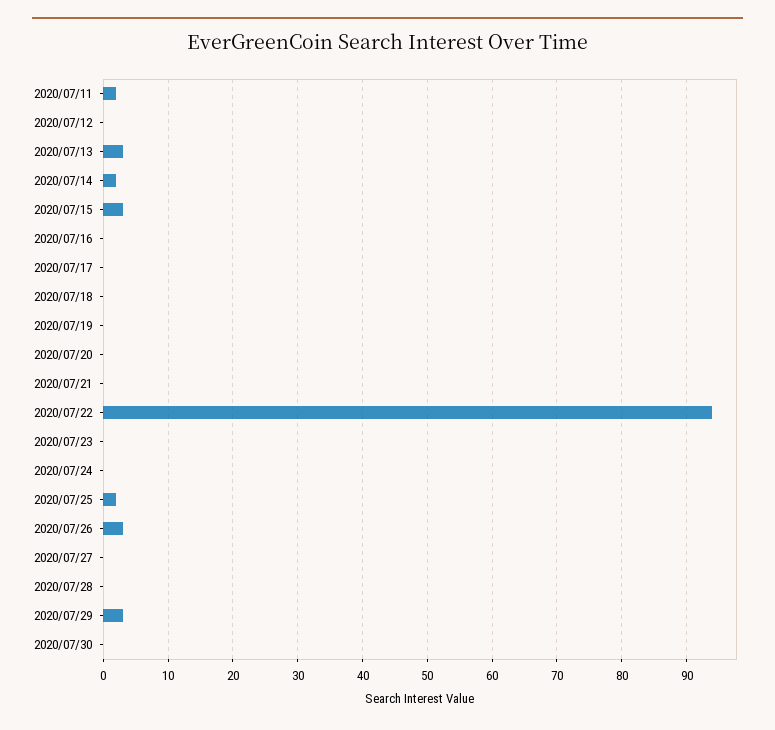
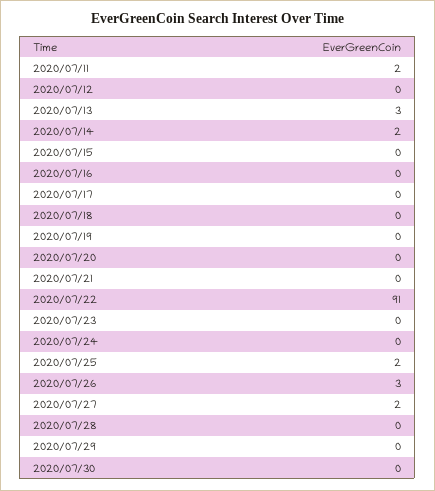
  {
    "2020/07/11": 2,
    "2020/07/12": 0,
    "2020/07/13": 3,
    "2020/07/14": 2,
-   "2020/07/15": 3,
+   "2020/07/15": 0,
    "2020/07/16": 0,
    "2020/07/17": 0,
    "2020/07/18": 0,
    "2020/07/19": 0,
    "2020/07/20": 0,
    "2020/07/21": 0,
-   "2020/07/22": 94,
+   "2020/07/22": 91,
    "2020/07/23": 0,
    "2020/07/24": 0,
    "2020/07/25": 2,
    "2020/07/26": 3,
-   "2020/07/27": 0,
+   "2020/07/27": 2,
    "2020/07/28": 0,
-   "2020/07/29": 3,
+   "2020/07/29": 0,
    "2020/07/30": 0
  }

